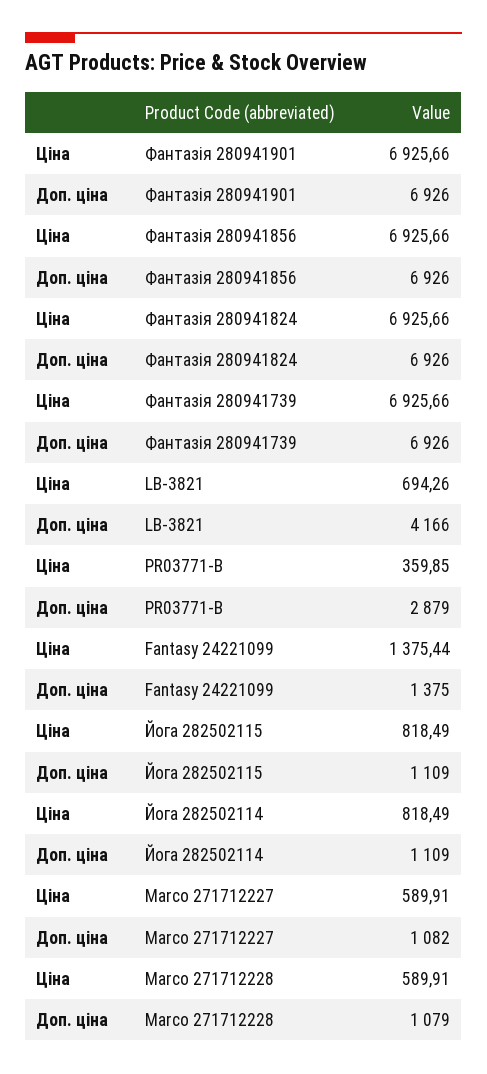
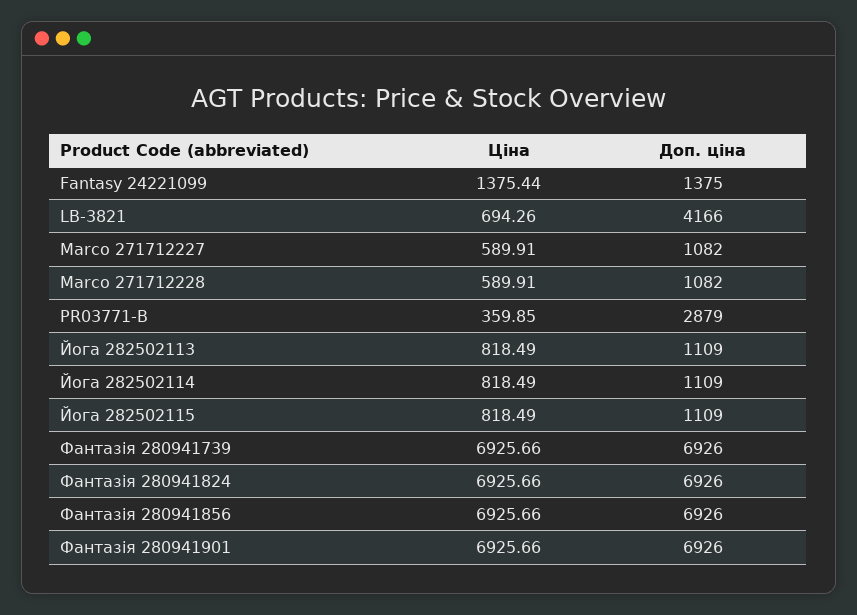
  {
    "Ціна": {
      "Фантазія 280941901": 6925.66,
      "Фантазія 280941856": 6925.66,
      "Фантазія 280941824": 6925.66,
      "Фантазія 280941739": 6925.66,
      "LB-3821": 694.26,
      "PR03771-B": 359.85,
      "Fantasy 24221099": 1375.44,
      "Йога 282502115": 818.49,
      "Йога 282502114": 818.49,
      "Marco 271712227": 589.91,
-     "Marco 271712228": 589.91
+     "Marco 271712228": 589.91,
+     "Йога 282502113": 818.49
    },
    "Доп. ціна": {
      "Фантазія 280941901": 6926,
      "Фантазія 280941856": 6926,
      "Фантазія 280941824": 6926,
      "Фантазія 280941739": 6926,
      "LB-3821": 4166,
      "PR03771-B": 2879,
      "Fantasy 24221099": 1375,
      "Йога 282502115": 1109,
      "Йога 282502114": 1109,
      "Marco 271712227": 1082,
-     "Marco 271712228": 1079
+     "Marco 271712228": 1082,
+     "Йога 282502113": 1109
    }
  }

